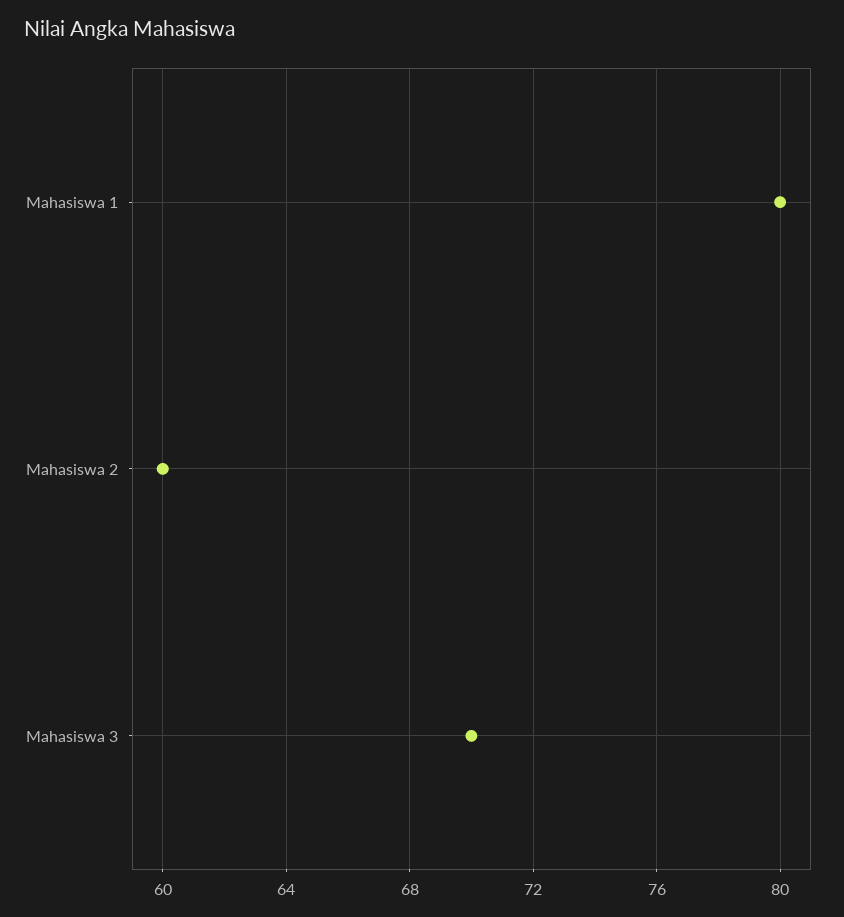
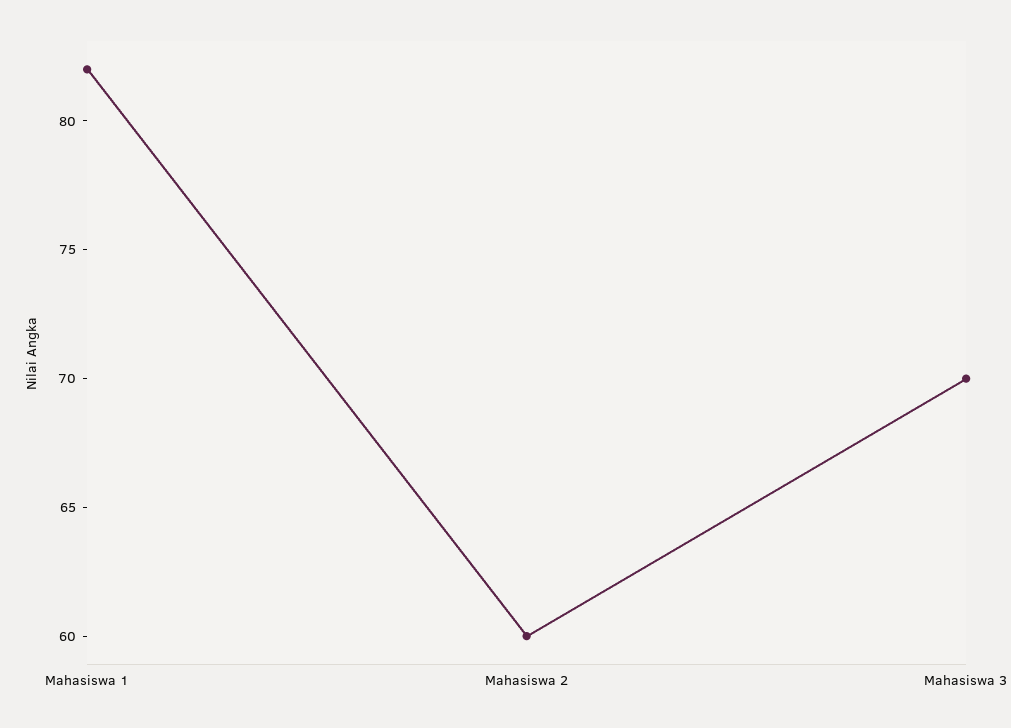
  {
-   "Mahasiswa 1": 80,
+   "Mahasiswa 1": 82,
    "Mahasiswa 2": 60,
    "Mahasiswa 3": 70
  }

